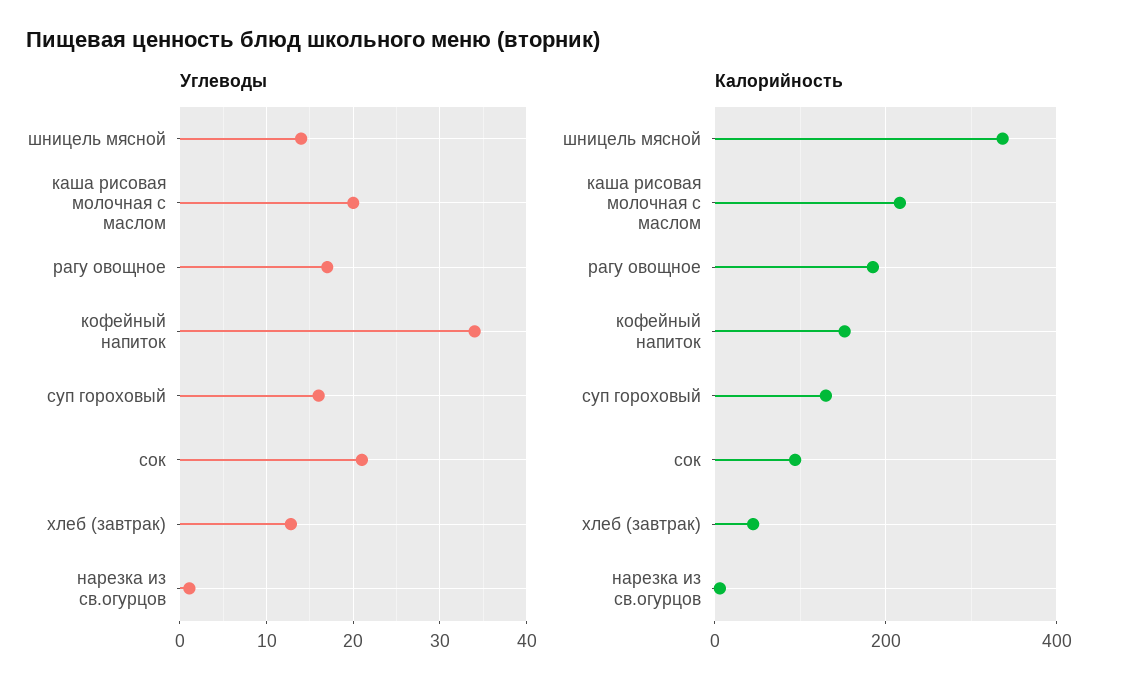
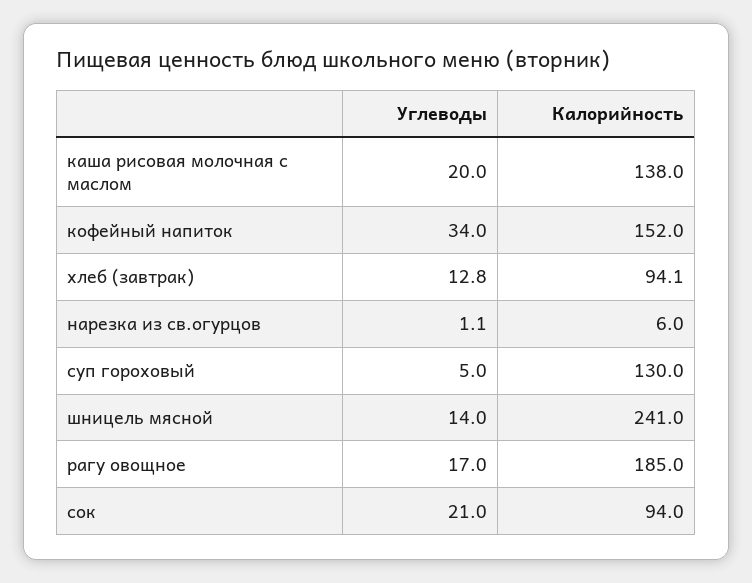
  {
    "Углеводы": {
      "шницель мясной": 14,
      "каша рисовая молочная с маслом": 20,
      "рагу овощное": 17,
      "кофейный напиток": 34,
-     "суп гороховый": 16,
+     "суп гороховый": 5,
      "сок": 21,
      "хлеб (завтрак)": 12.8,
      "нарезка из св.огурцов": 1.1
    },
    "Калорийность": {
-     "шницель мясной": 340,
+     "шницель мясной": 241,
-     "каша рисовая молочная с маслом": 220,
+     "каша рисовая молочная с маслом": 138,
      "рагу овощное": 185,
      "кофейный напиток": 152,
      "суп гороховый": 130,
      "сок": 94,
-     "хлеб (завтрак)": 40,
+     "хлеб (завтрак)": 94.1,
      "нарезка из св.огурцов": 6
    }
  }

